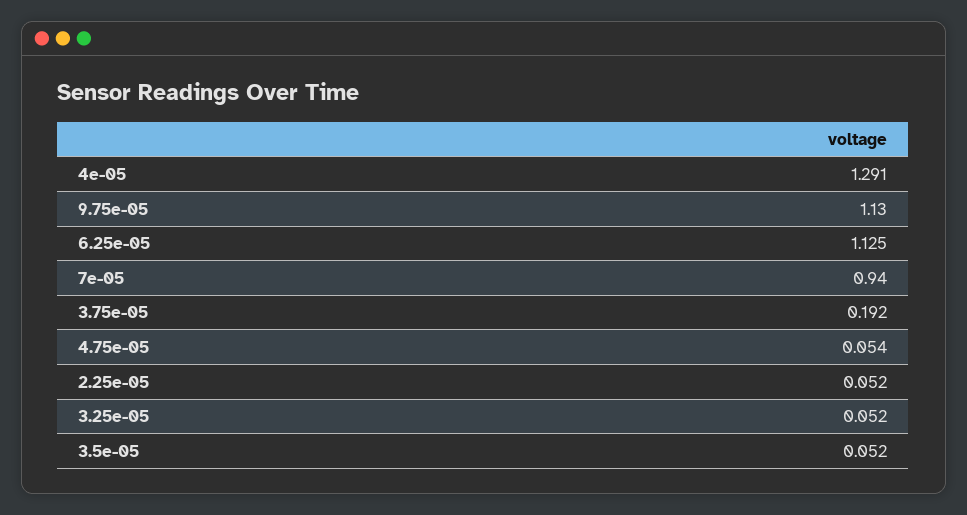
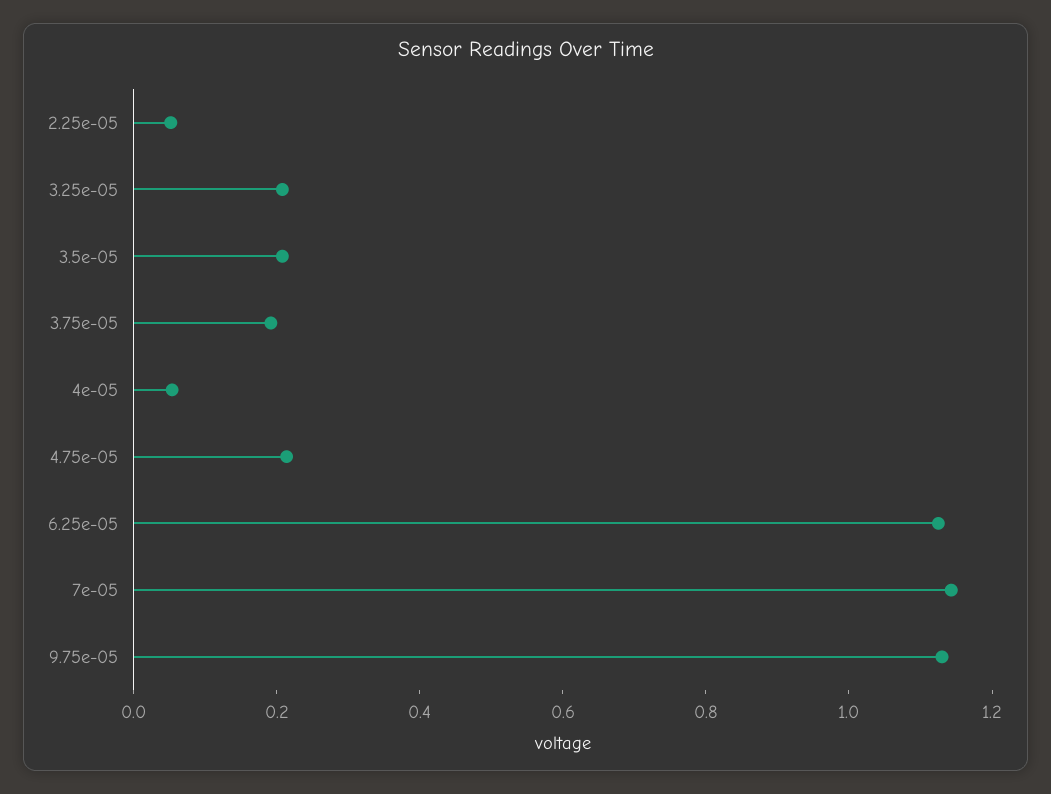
  {
-   "4e-05": 1.291,
+   "4e-05": 0.05,
    "9.75e-05": 1.13,
    "6.25e-05": 1.125,
-   "7e-05": 0.94,
+   "7e-05": 1.15,
    "3.75e-05": 0.192,
-   "4.75e-05": 0.054,
+   "4.75e-05": 0.2,
    "2.25e-05": 0.052,
-   "3.25e-05": 0.052,
+   "3.25e-05": 0.2,
-   "3.5e-05": 0.052
+   "3.5e-05": 0.2
  }

